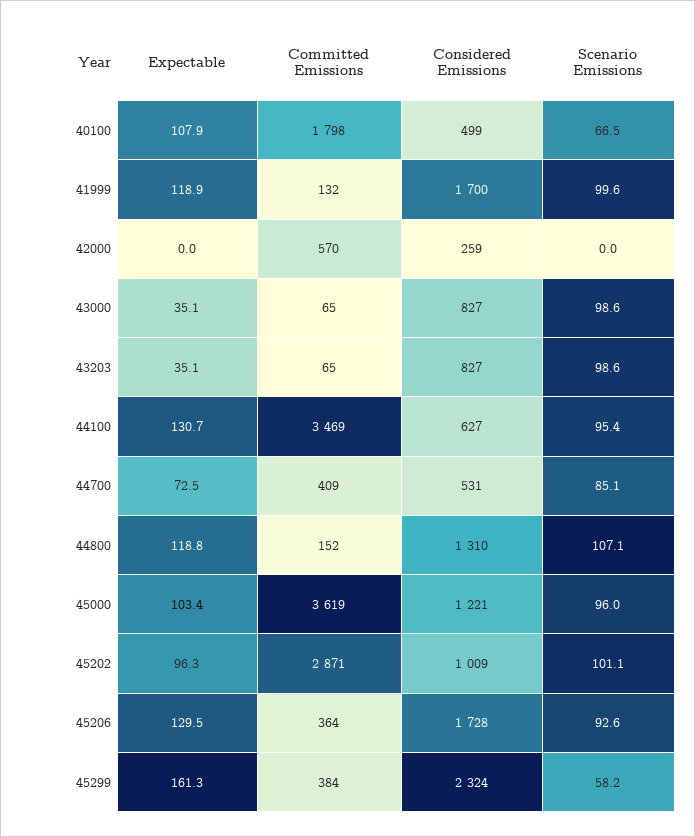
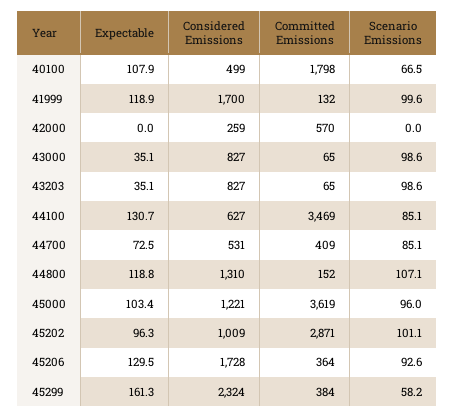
  {
    "Expectable": {
      "40100": 107.9,
      "41999": 118.9,
      "42000": 0,
      "43000": 35.1,
      "43203": 35.1,
      "44100": 130.7,
      "44700": 72.5,
      "44800": 118.8,
      "45000": 103.4,
      "45202": 96.3,
      "45206": 129.5,
      "45299": 161.3
    },
    "Committed Emissions": {
      "40100": 1798,
      "41999": 132,
      "42000": 570,
      "43000": 65,
      "43203": 65,
      "44100": 3469,
      "44700": 409,
      "44800": 152,
      "45000": 3619,
      "45202": 2871,
      "45206": 364,
      "45299": 384
    },
    "Considered Emissions": {
      "40100": 499,
      "41999": 1700,
      "42000": 259,
      "43000": 827,
      "43203": 827,
      "44100": 627,
      "44700": 531,
      "44800": 1310,
      "45000": 1221,
      "45202": 1009,
      "45206": 1728,
      "45299": 2324
    },
    "Scenario Emissions": {
      "40100": 66.5,
      "41999": 99.6,
      "42000": 0,
      "43000": 98.6,
      "43203": 98.6,
-     "44100": 95.4,
+     "44100": 85.1,
      "44700": 85.1,
      "44800": 107.1,
      "45000": 96,
      "45202": 101.1,
      "45206": 92.6,
      "45299": 58.2
    }
  }

